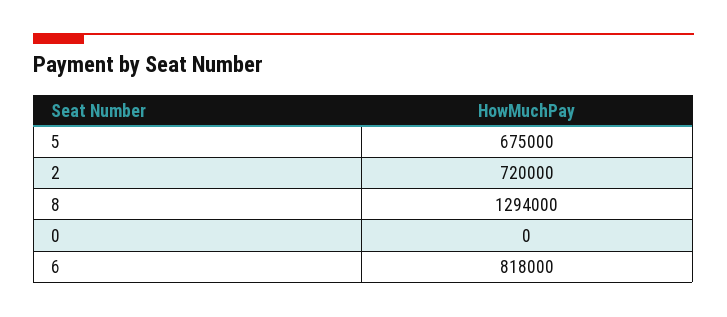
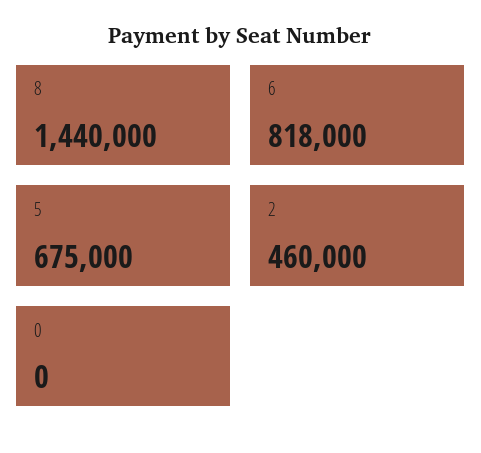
  {
    "5": 675000,
-   "2": 720000,
+   "2": 460000,
-   "8": 1294000,
+   "8": 1440000,
    "0": 0,
    "6": 818000
  }

